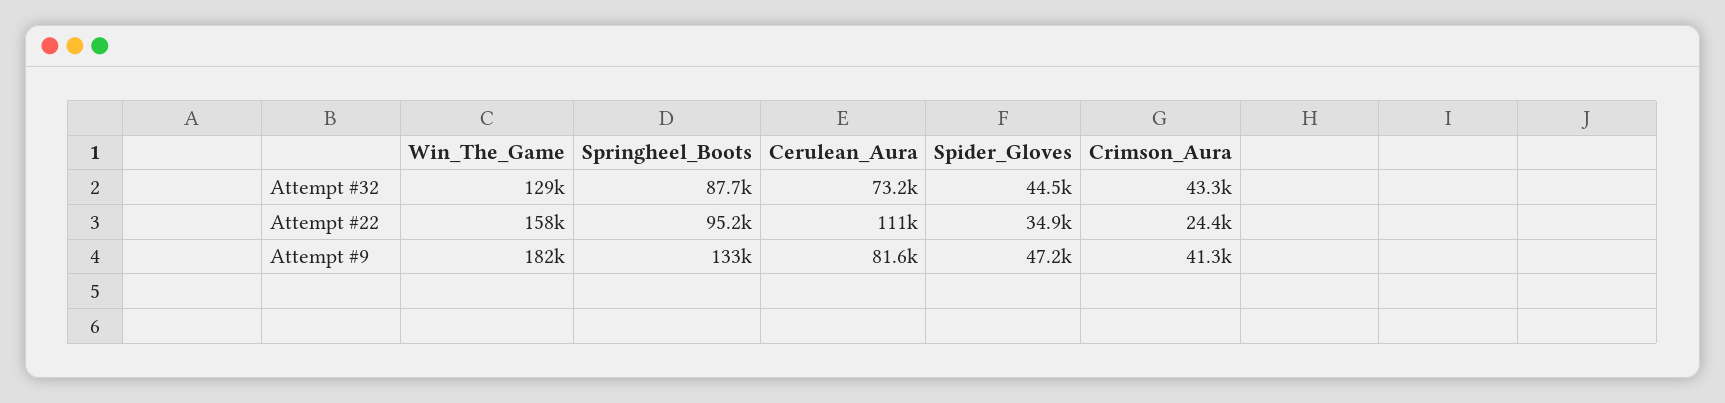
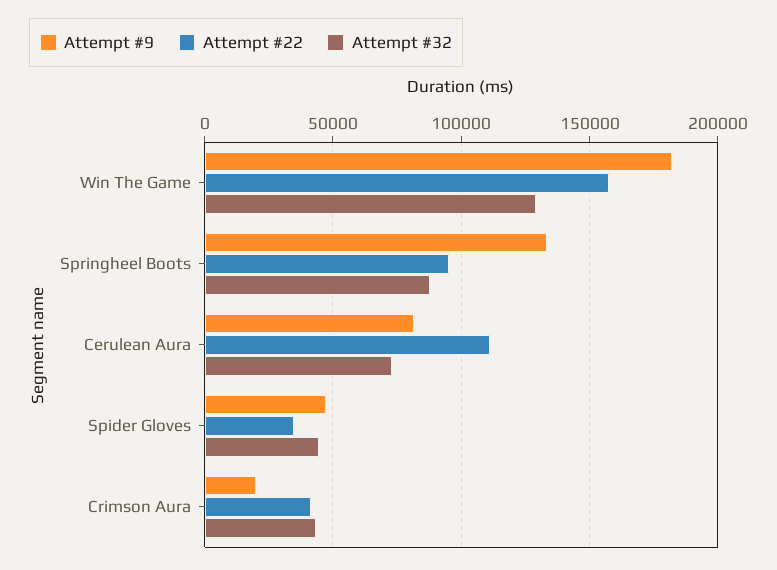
  {
    "Attempt #32": {
      "Win_The_Game": 129000,
      "Springheel_Boots": 87700,
      "Cerulean_Aura": 73200,
      "Spider_Gloves": 44500,
      "Crimson_Aura": 43300
    },
    "Attempt #22": {
      "Win_The_Game": 158000,
      "Springheel_Boots": 95200,
      "Cerulean_Aura": 111000,
      "Spider_Gloves": 34900,
-     "Crimson_Aura": 24400
+     "Crimson_Aura": 40000
    },
    "Attempt #9": {
      "Win_The_Game": 182000,
      "Springheel_Boots": 133000,
      "Cerulean_Aura": 81600,
      "Spider_Gloves": 47200,
-     "Crimson_Aura": 41300
+     "Crimson_Aura": 20000
    }
  }

